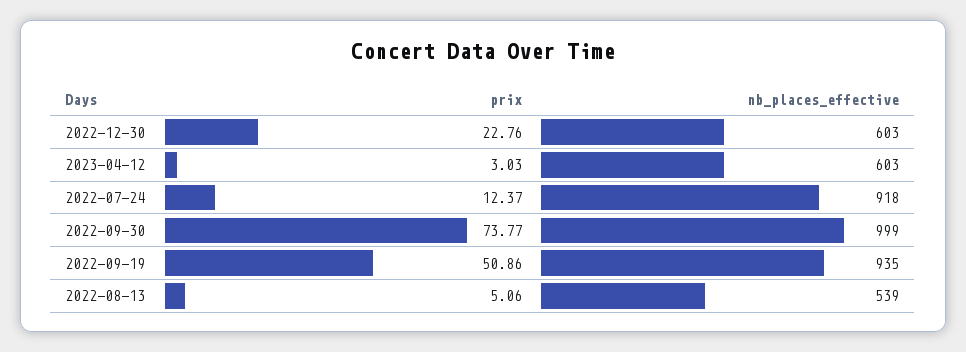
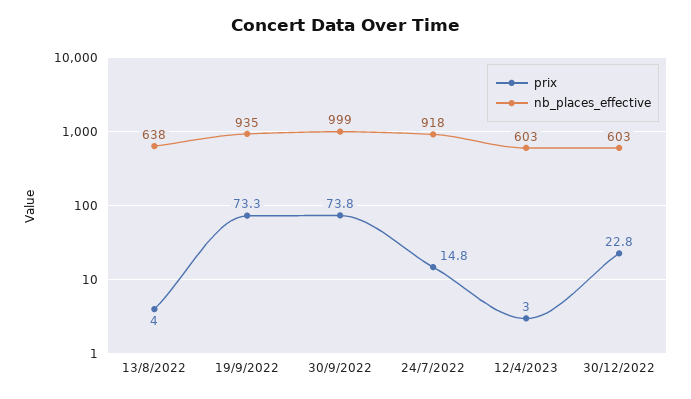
  {
    "prix": {
      "2022-12-30": 22.76,
      "2023-04-12": 3.03,
-     "2022-07-24": 12.37,
+     "2022-07-24": 14.8,
      "2022-09-30": 73.77,
-     "2022-09-19": 50.86,
+     "2022-09-19": 73.3,
-     "2022-08-13": 5.06
+     "2022-08-13": 4
    },
    "nb_places_effective": {
      "2022-12-30": 603,
      "2023-04-12": 603,
      "2022-07-24": 918,
      "2022-09-30": 999,
      "2022-09-19": 935,
-     "2022-08-13": 539
+     "2022-08-13": 638
    }
  }

